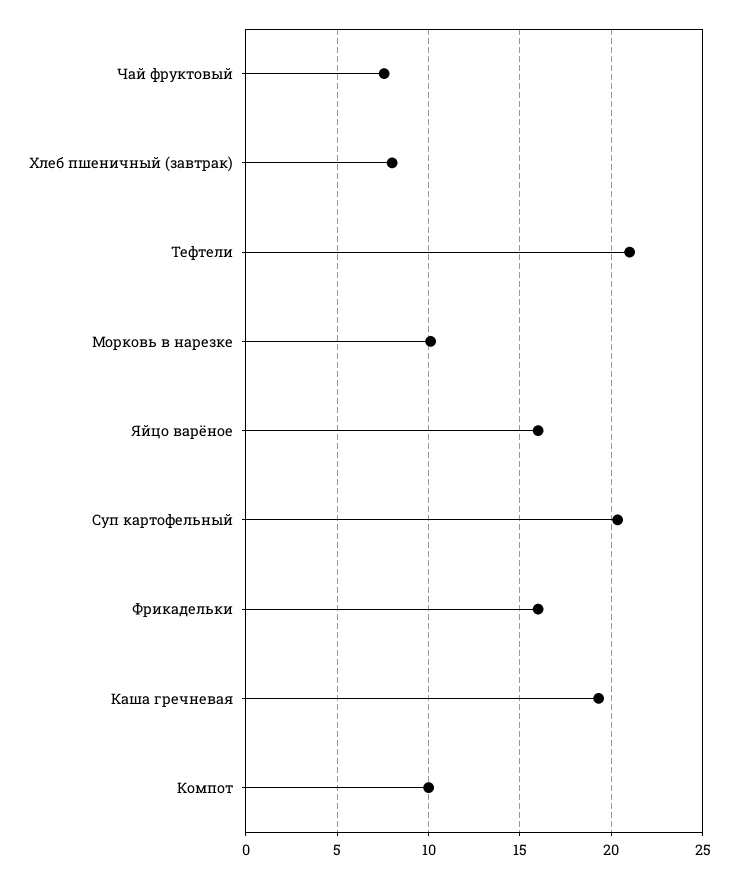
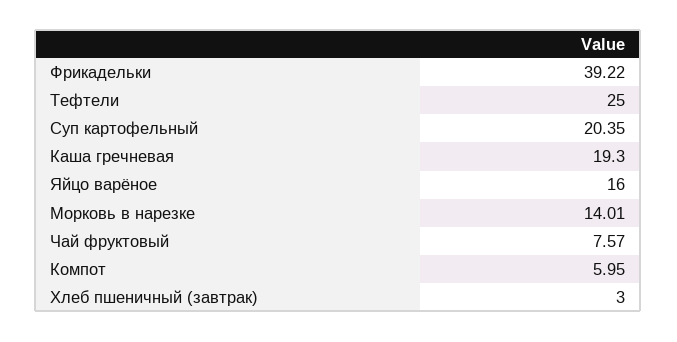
  {
    "Чай фруктовый": 7.57,
-   "Хлеб пшеничный (завтрак)": 8,
+   "Хлеб пшеничный (завтрак)": 3,
-   "Тефтели": 21,
+   "Тефтели": 25,
-   "Морковь в нарезке": 10,
+   "Морковь в нарезке": 14.01,
    "Яйцо варёное": 16,
    "Суп картофельный": 20.35,
-   "Фрикадельки": 16,
+   "Фрикадельки": 39.22,
    "Каша гречневая": 19.3,
-   "Компот": 10
+   "Компот": 5.95
  }

